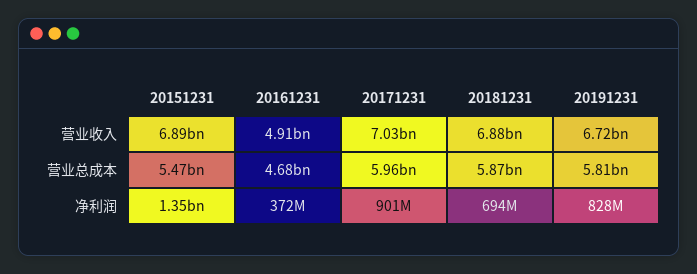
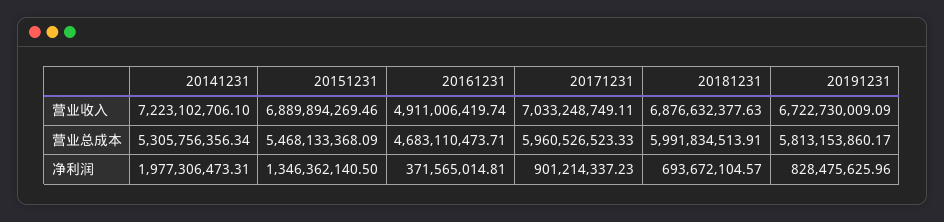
  {
    "20151231": {
      "营业收入": 6889894269.46,
      "营业总成本": 5468133368.09,
      "净利润": 1346362140.5
    },
    "20161231": {
      "营业收入": 4911006419.74,
      "营业总成本": 4683110473.71,
      "净利润": 371565014.81
    },
    "20171231": {
      "营业收入": 7033248749.11,
      "营业总成本": 5960526523.33,
      "净利润": 901214337.23
    },
    "20181231": {
      "营业收入": 6876632377.63,
-     "营业总成本": 5870000000,
+     "营业总成本": 5991834513.91,
      "净利润": 693672104.57
    },
    "20191231": {
      "营业收入": 6722730009.09,
      "营业总成本": 5813153860.17,
      "净利润": 828475625.96
-   }
+   },
+   "20141231": {
+     "营业收入": 7223102706.1,
+     "营业总成本": 5305756356.34,
+     "净利润": 1977306473.31
+   }
  }

